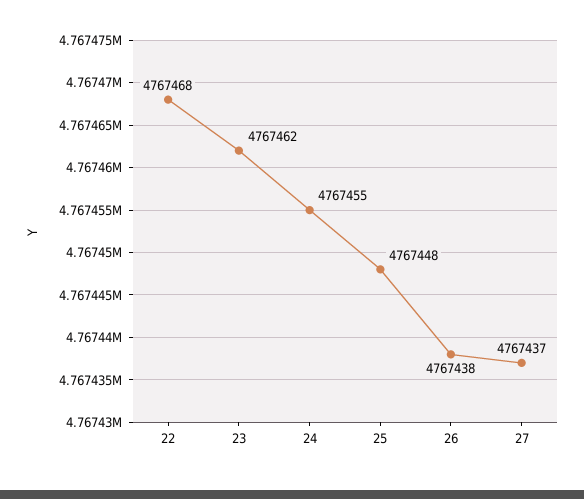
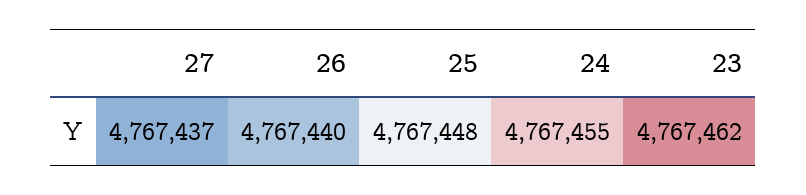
  {
-   "22": 4767468,
    "23": 4767462,
    "24": 4767455,
    "25": 4767448,
-   "26": 4767438,
+   "26": 4767440,
    "27": 4767437
  }

